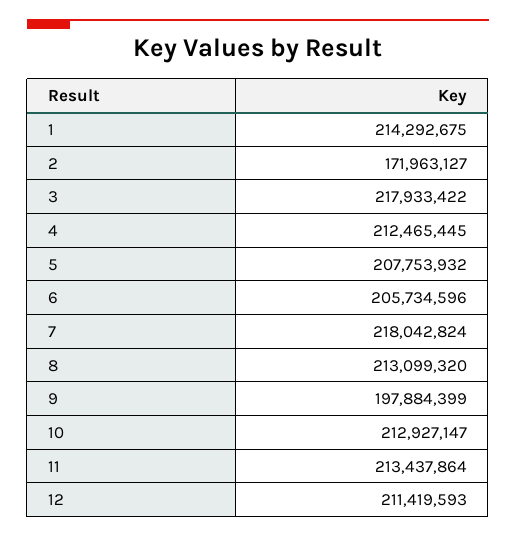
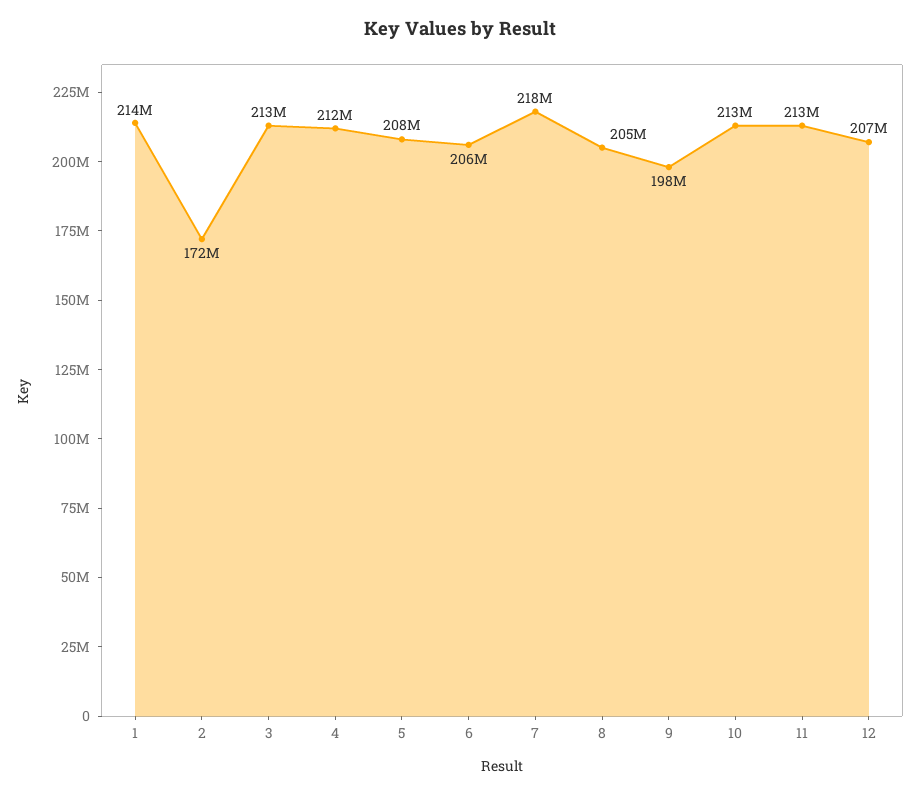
  {
    "1": 214292675,
    "2": 171963127,
-   "3": 217933422,
+   "3": 213000000,
    "4": 212465445,
    "5": 207753932,
    "6": 205734596,
    "7": 218042824,
-   "8": 213099320,
+   "8": 205000000,
    "9": 197884399,
    "10": 212927147,
    "11": 213437864,
-   "12": 211419593
+   "12": 207000000
  }

